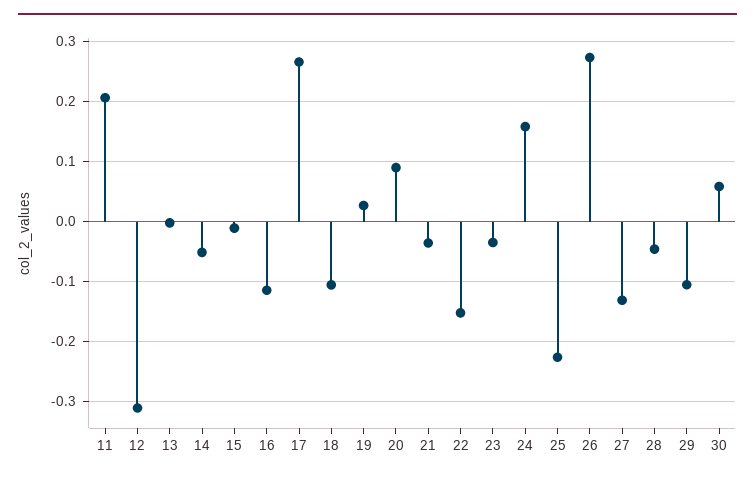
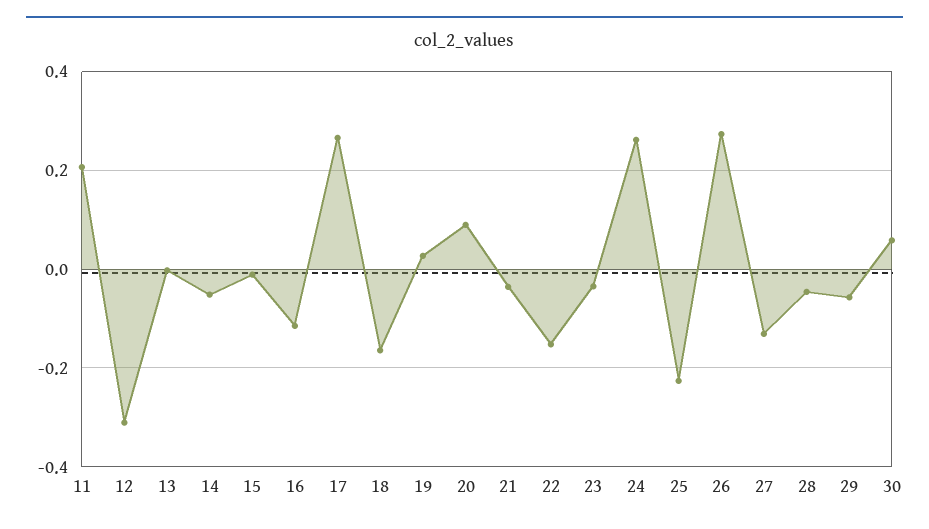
  {
    "11": 0.2,
    "12": -0.32,
    "13": 0,
    "14": -0.06,
    "15": -0.02,
    "16": -0.12,
    "17": 0.26,
-   "18": -0.1,
+   "18": -0.16,
    "19": 0.02,
    "20": 0.08,
    "21": -0.04,
    "22": -0.16,
    "23": -0.04,
-   "24": 0.16,
+   "24": 0.26,
    "25": -0.22,
    "26": 0.28,
    "27": -0.14,
    "28": -0.04,
-   "29": -0.1,
+   "29": -0.06,
    "30": 0.06
  }

